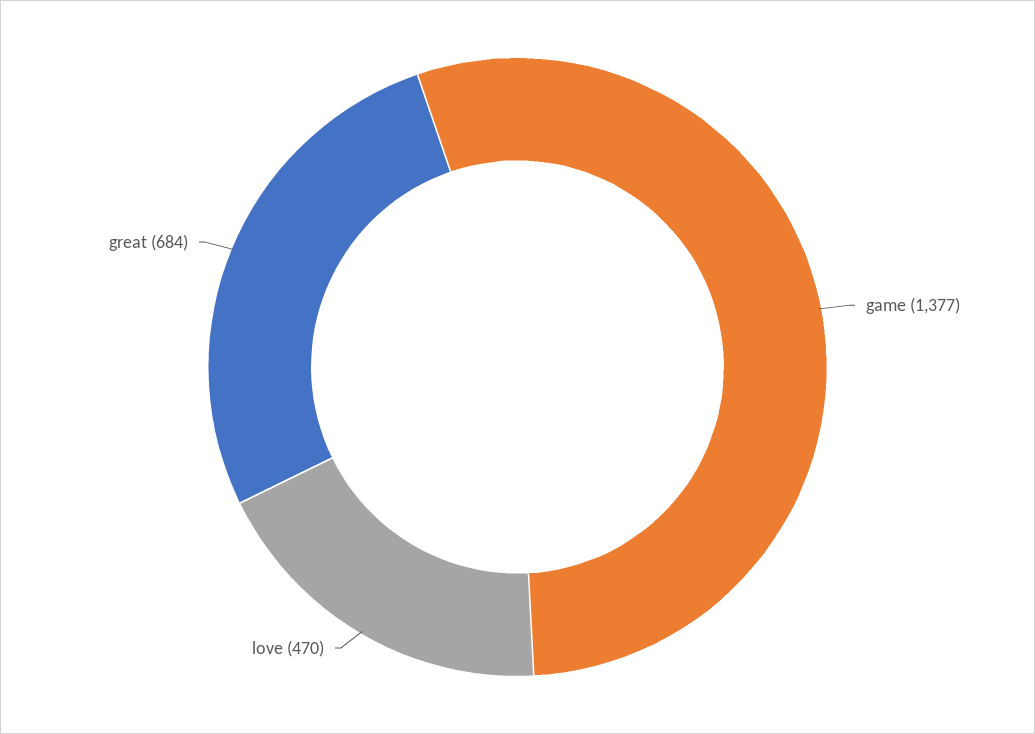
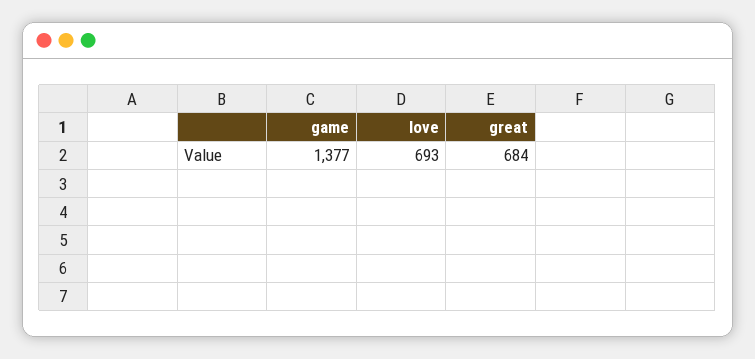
  {
    "game": 1377,
-   "love": 470,
+   "love": 693,
    "great": 684
  }

